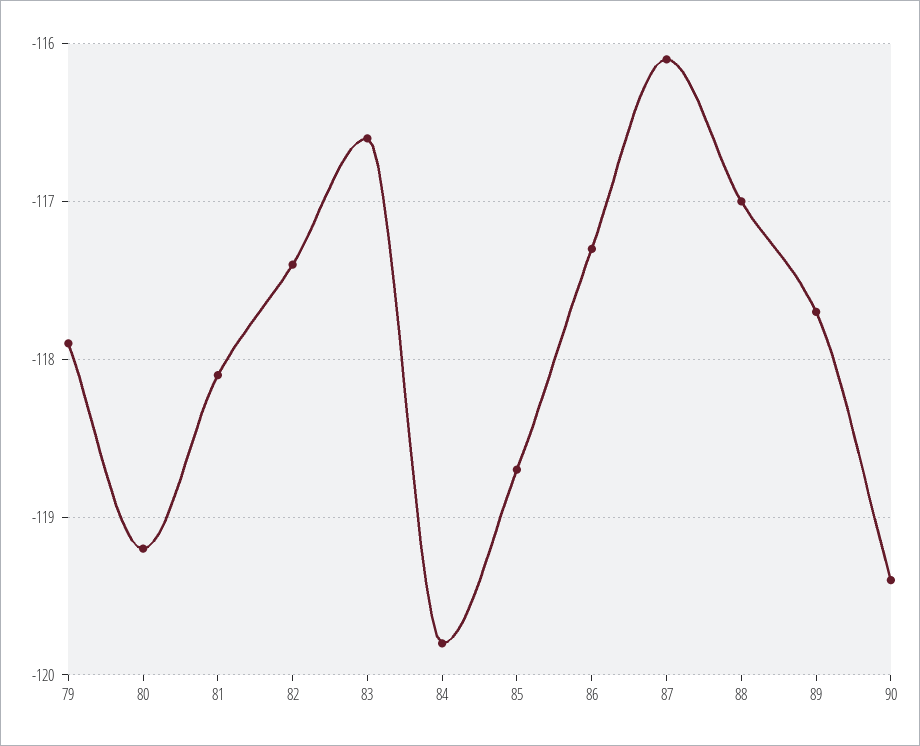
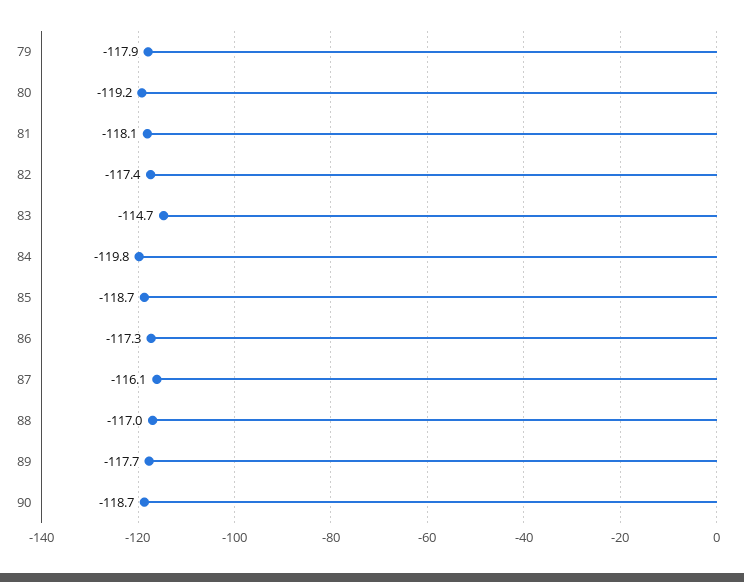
  {
    "79": -117.9,
    "80": -119.2,
    "81": -118.1,
    "82": -117.4,
-   "83": -116.6,
+   "83": -114.7,
    "84": -119.8,
    "85": -118.7,
    "86": -117.3,
    "87": -116.1,
    "88": -117,
    "89": -117.7,
-   "90": -119.4
+   "90": -118.7
  }

